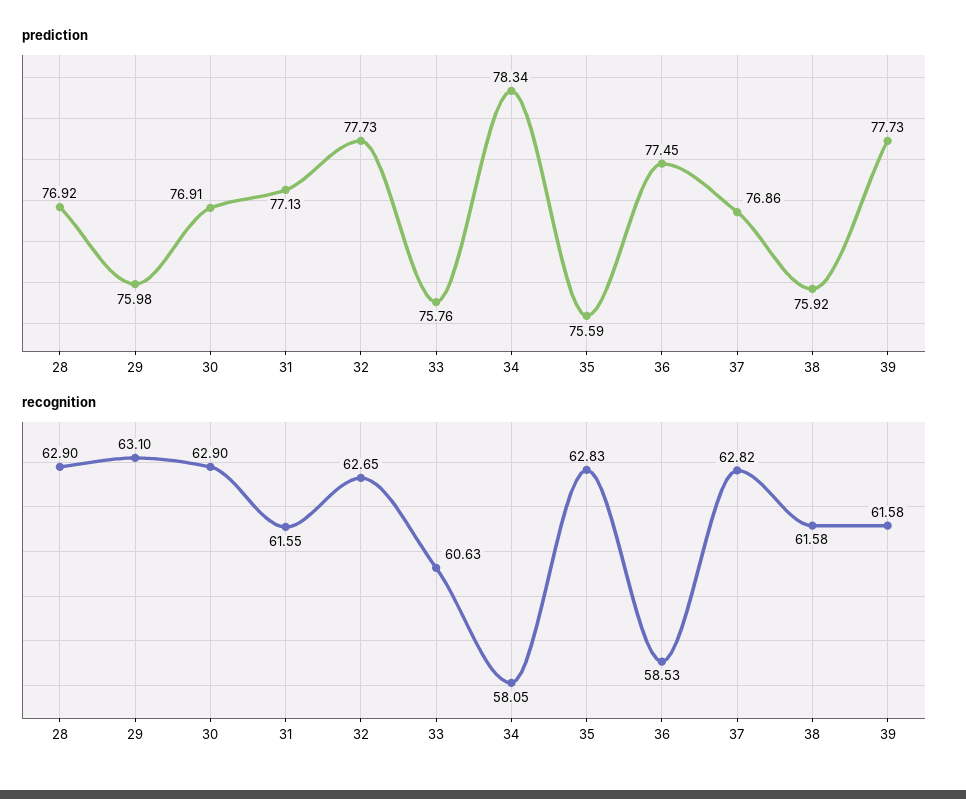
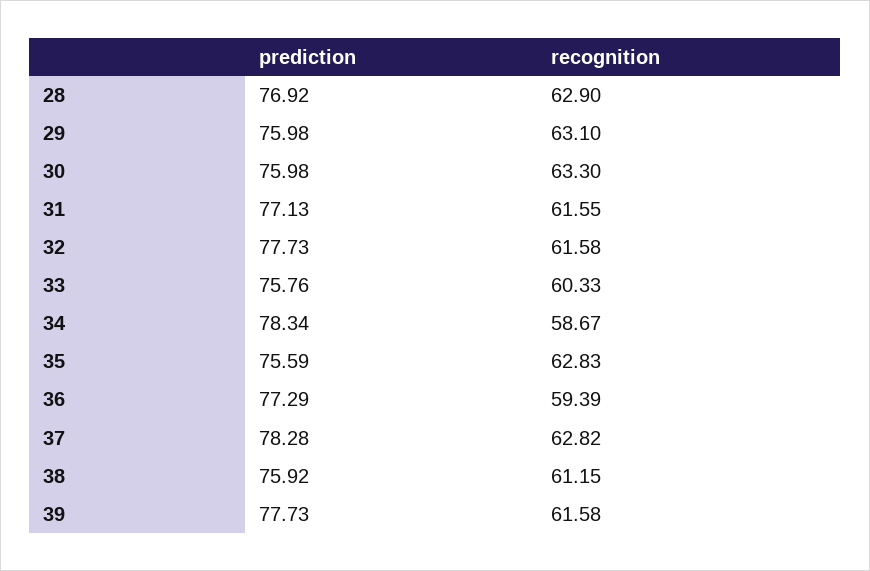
  {
    "prediction": {
      "28": 76.92,
      "29": 75.98,
-     "30": 76.91,
+     "30": 75.98,
      "31": 77.13,
      "32": 77.73,
      "33": 75.76,
      "34": 78.34,
      "35": 75.59,
-     "36": 77.45,
+     "36": 77.29,
-     "37": 76.86,
+     "37": 78.28,
      "38": 75.92,
      "39": 77.73
    },
    "recognition": {
      "28": 62.9,
      "29": 63.1,
-     "30": 62.9,
+     "30": 63.3,
      "31": 61.55,
-     "32": 62.65,
+     "32": 61.58,
-     "33": 60.63,
+     "33": 60.33,
-     "34": 58.05,
+     "34": 58.67,
      "35": 62.83,
-     "36": 58.53,
+     "36": 59.39,
      "37": 62.82,
-     "38": 61.58,
+     "38": 61.15,
      "39": 61.58
    }
  }

